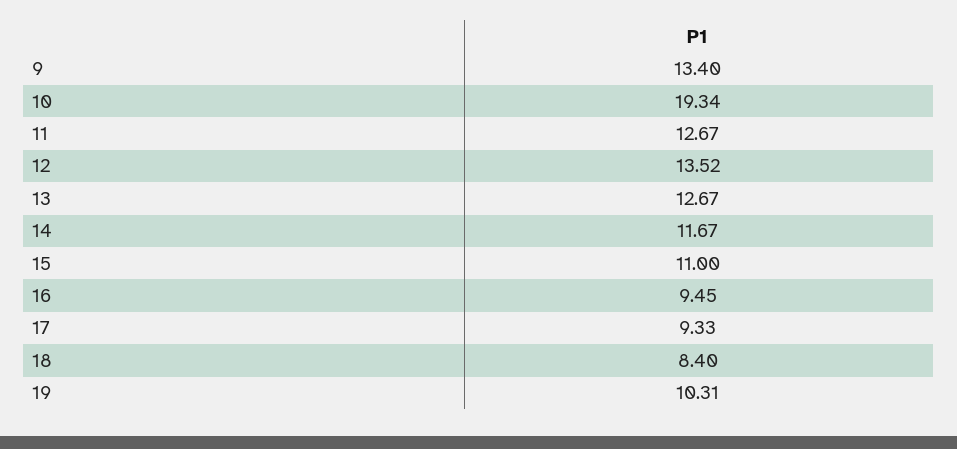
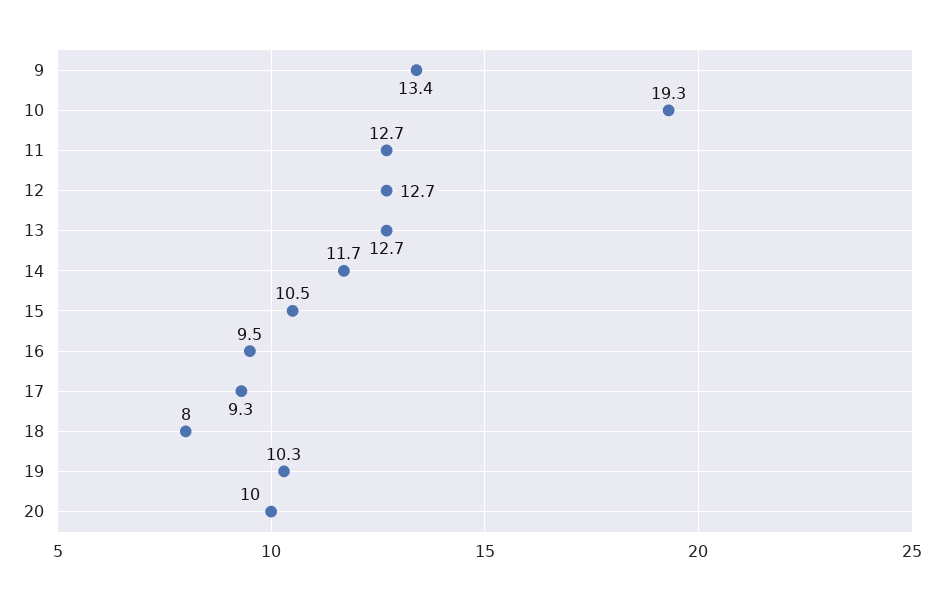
  {
    "9": 13.4,
    "10": 19.34,
    "11": 12.67,
-   "12": 13.52,
+   "12": 12.7,
    "13": 12.67,
    "14": 11.67,
-   "15": 11,
+   "15": 10.5,
    "16": 9.45,
    "17": 9.33,
-   "18": 8.4,
+   "18": 8,
-   "19": 10.31
+   "19": 10.31,
+   "20": 10
  }

